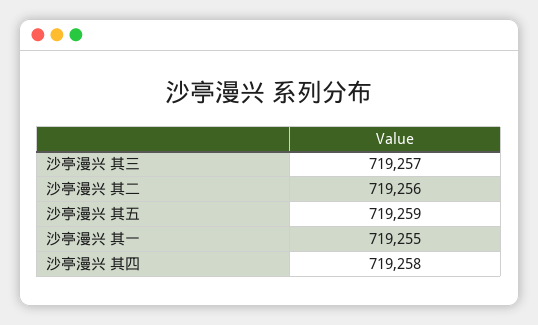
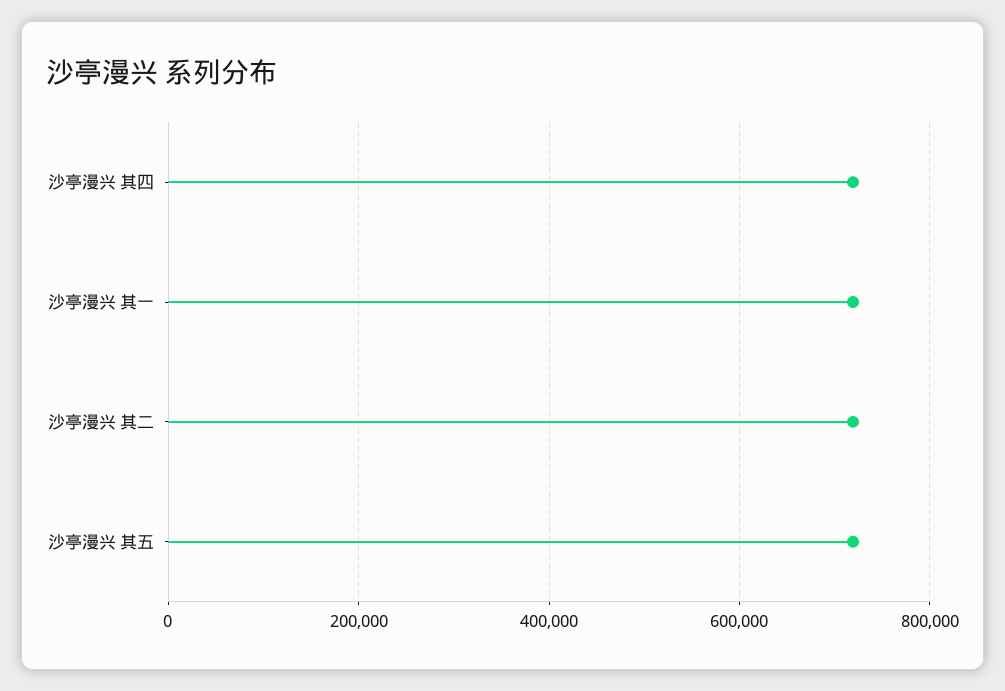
  {
-   "沙亭漫兴 其三": 719257,
    "沙亭漫兴 其二": 719256,
    "沙亭漫兴 其五": 719259,
    "沙亭漫兴 其一": 719255,
    "沙亭漫兴 其四": 719258
  }

